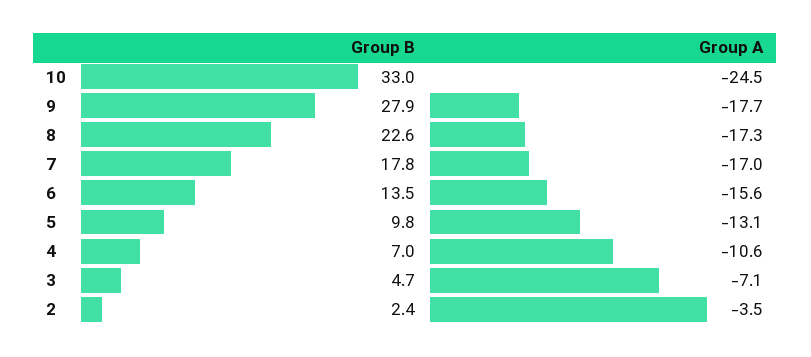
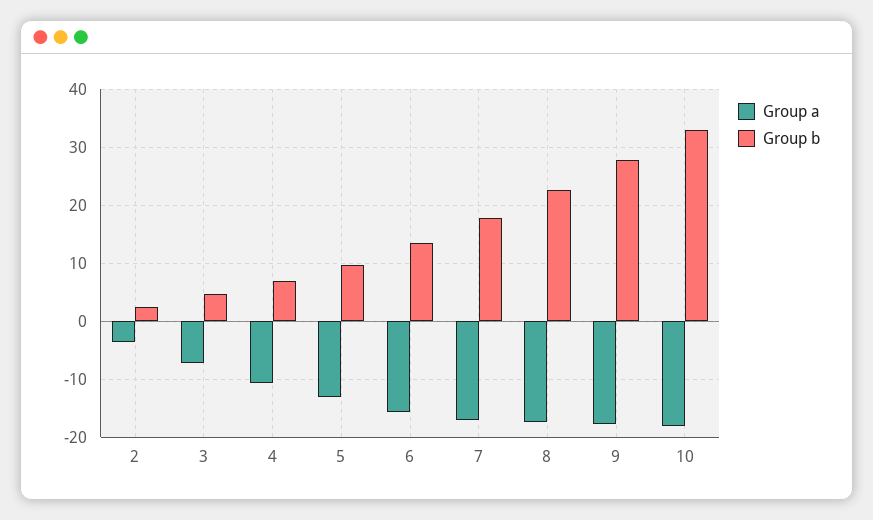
  {
    "Group B": {
      "10": 33,
      "9": 27.9,
      "8": 22.6,
      "7": 17.8,
      "6": 13.5,
      "5": 9.8,
      "4": 7,
      "3": 4.7,
      "2": 2.4
    },
    "Group A": {
-     "10": -24.5,
+     "10": -18,
      "9": -17.7,
      "8": -17.3,
      "7": -17,
      "6": -15.6,
      "5": -13.1,
      "4": -10.6,
      "3": -7.1,
      "2": -3.5
    }
  }

